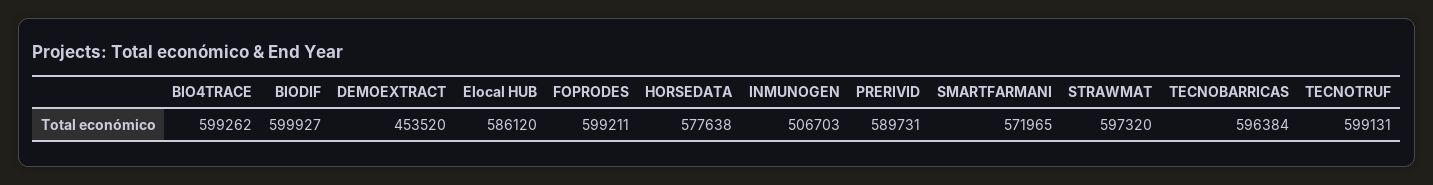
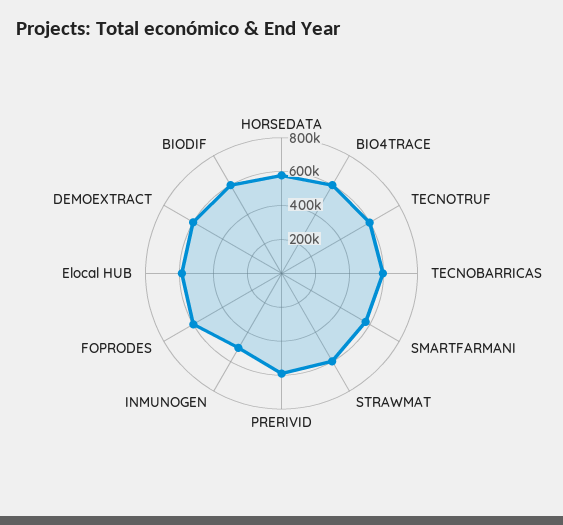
  {
    "BIO4TRACE": 599262,
    "BIODIF": 599927,
-   "DEMOEXTRACT": 453520,
+   "DEMOEXTRACT": 600000,
    "Elocal HUB": 586120,
    "FOPRODES": 599211,
    "HORSEDATA": 577638,
    "INMUNOGEN": 506703,
    "PRERIVID": 589731,
    "SMARTFARMANI": 571965,
    "STRAWMAT": 597320,
    "TECNOBARRICAS": 596384,
    "TECNOTRUF": 599131
  }

